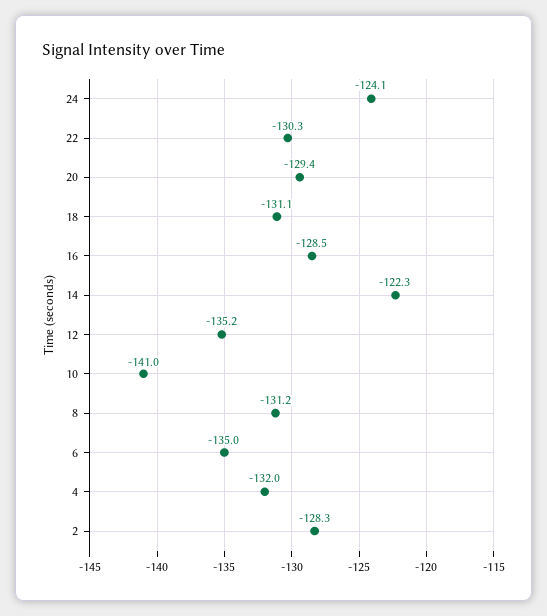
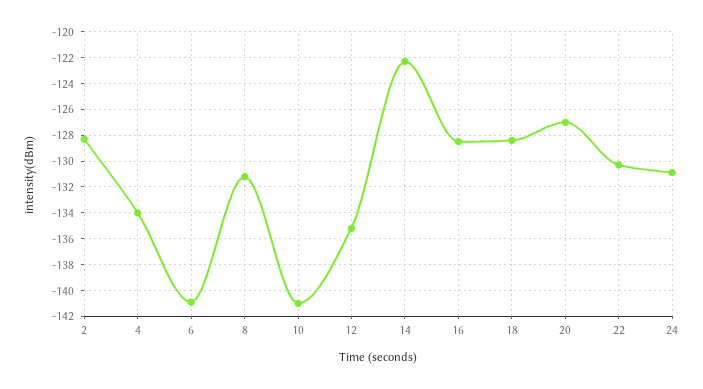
  {
-   "24": -124.1,
+   "24": -131,
    "22": -130.3,
-   "20": -129.4,
+   "20": -127,
-   "18": -131.1,
+   "18": -128.5,
    "16": -128.5,
    "14": -122.3,
    "12": -135.2,
    "10": -141,
    "8": -131.2,
-   "6": -135,
+   "6": -141,
-   "4": -132,
+   "4": -134,
    "2": -128.3
  }

